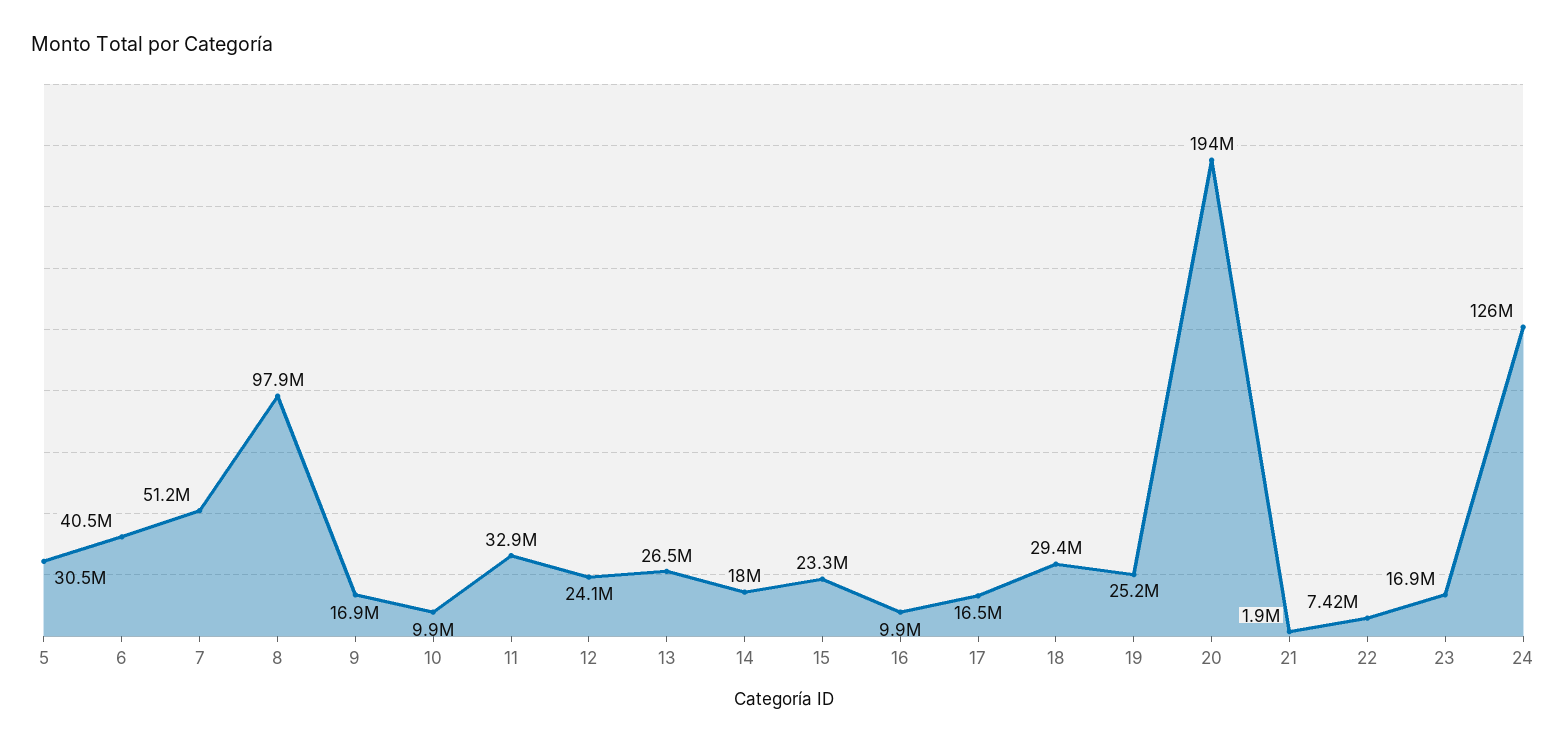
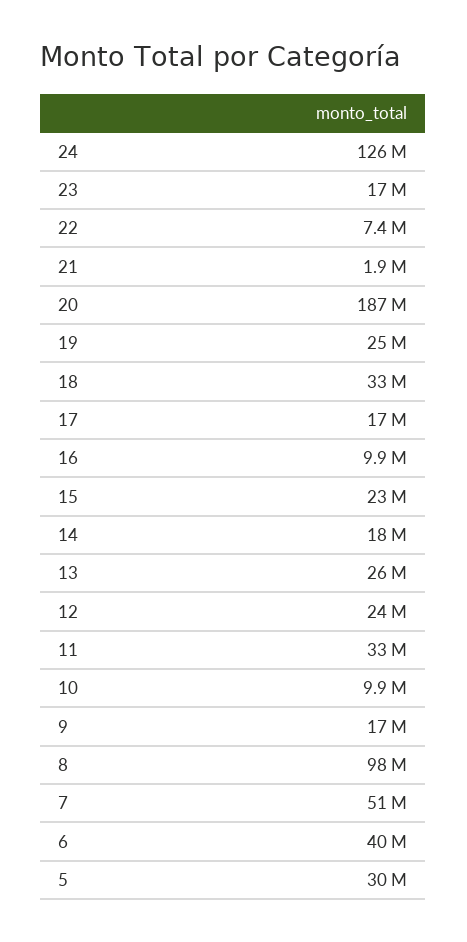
  {
    "5": 30500000,
    "6": 40500000,
    "7": 51200000,
    "8": 97900000,
    "9": 16900000,
    "10": 9900000,
    "11": 32900000,
    "12": 24100000,
    "13": 26500000,
    "14": 18000000,
    "15": 23300000,
    "16": 9900000,
    "17": 16500000,
-   "18": 29400000,
+   "18": 33000000,
    "19": 25200000,
-   "20": 194000000,
+   "20": 187000000,
    "21": 1900000,
    "22": 7420000,
    "23": 16900000,
    "24": 126000000
  }

